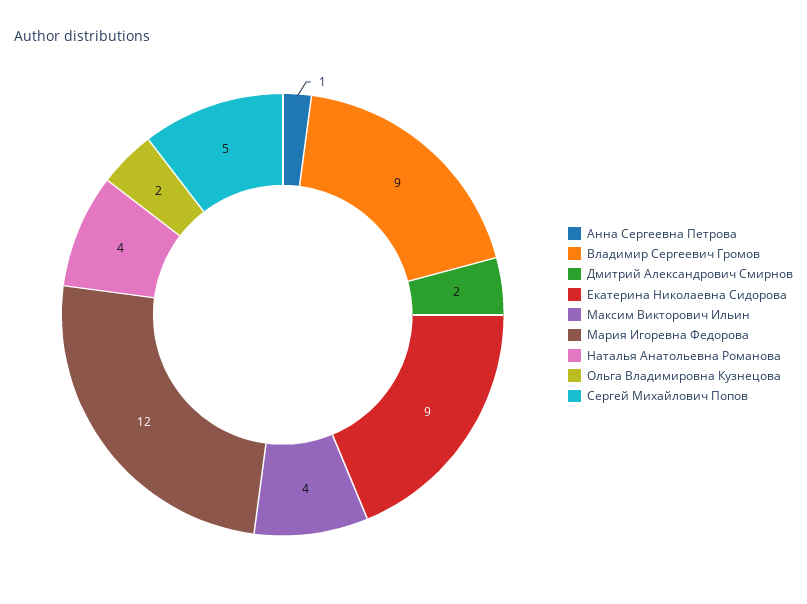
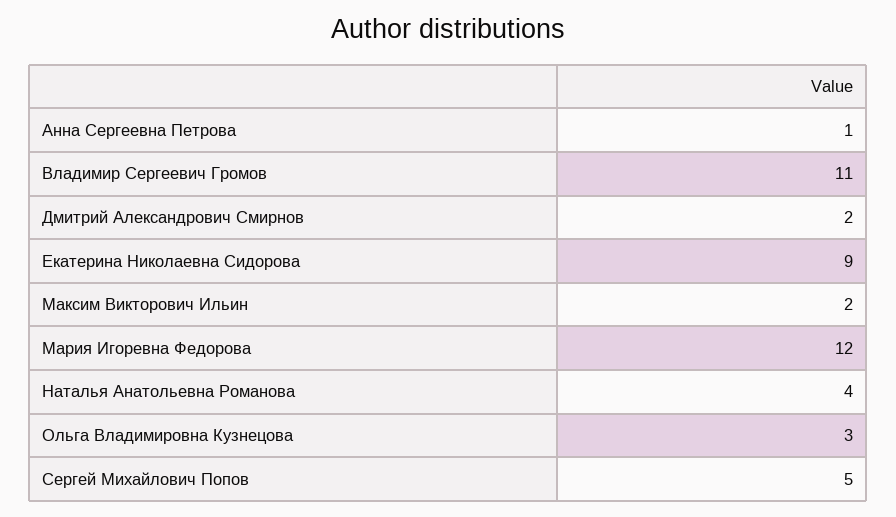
  {
    "Анна Сергеевна Петрова": 1,
-   "Владимир Сергеевич Громов": 9,
+   "Владимир Сергеевич Громов": 11,
    "Дмитрий Александрович Смирнов": 2,
    "Екатерина Николаевна Сидорова": 9,
-   "Максим Викторович Ильин": 4,
+   "Максим Викторович Ильин": 2,
    "Мария Игоревна Федорова": 12,
    "Наталья Анатольевна Романова": 4,
-   "Ольга Владимировна Кузнецова": 2,
+   "Ольга Владимировна Кузнецова": 3,
    "Сергей Михайлович Попов": 5
  }

